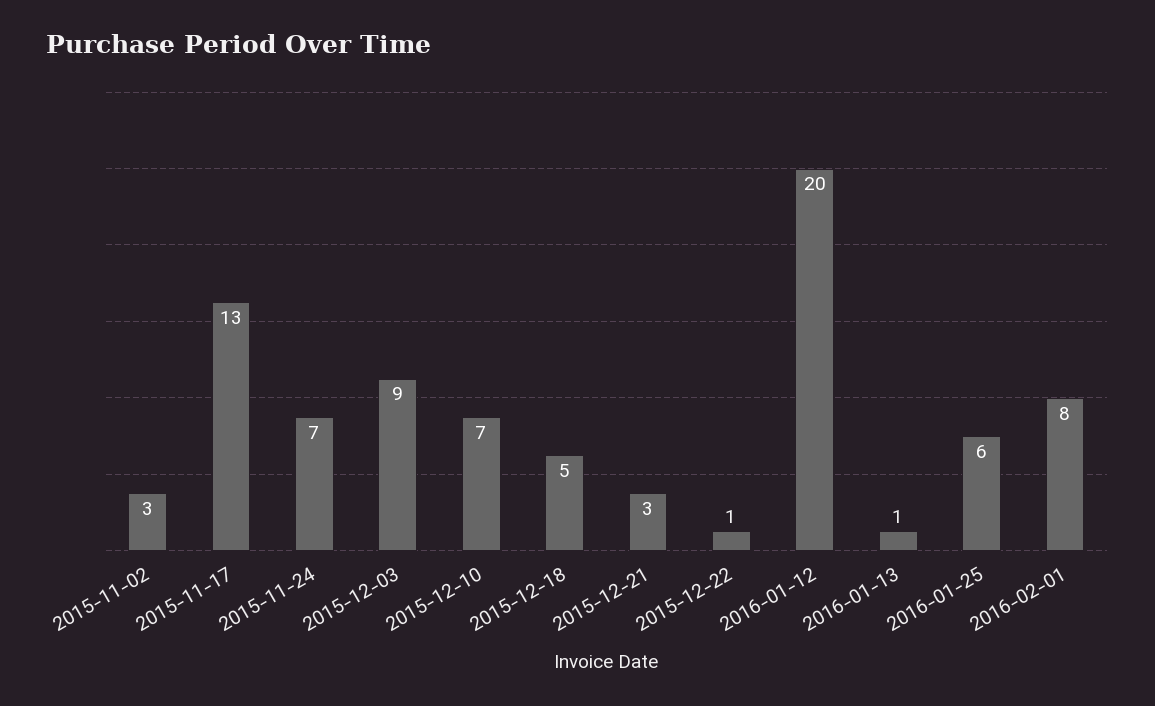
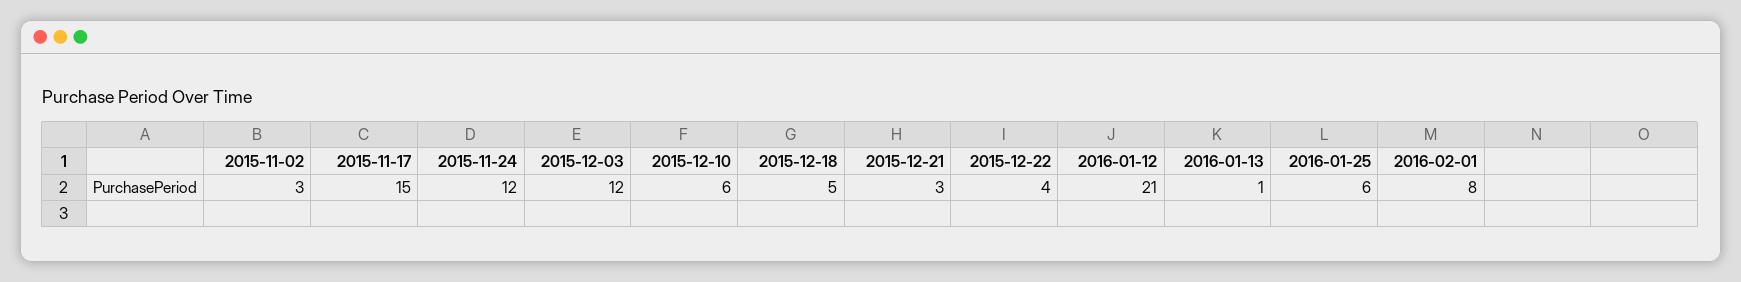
  {
    "2015-11-02": 3,
-   "2015-11-17": 13,
+   "2015-11-17": 15,
-   "2015-11-24": 7,
+   "2015-11-24": 12,
-   "2015-12-03": 9,
+   "2015-12-03": 12,
-   "2015-12-10": 7,
+   "2015-12-10": 6,
    "2015-12-18": 5,
    "2015-12-21": 3,
-   "2015-12-22": 1,
+   "2015-12-22": 4,
-   "2016-01-12": 20,
+   "2016-01-12": 21,
    "2016-01-13": 1,
    "2016-01-25": 6,
    "2016-02-01": 8
  }

